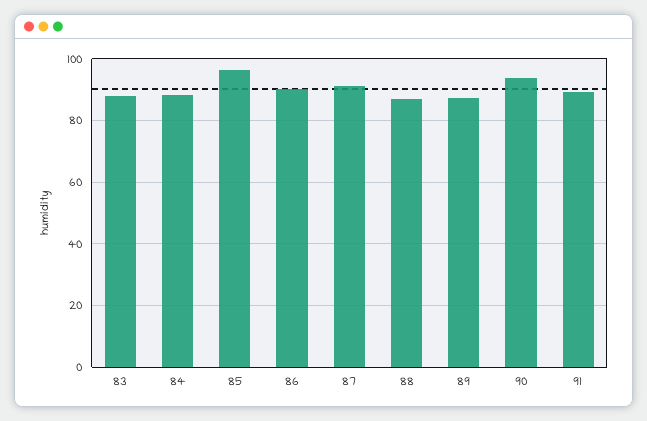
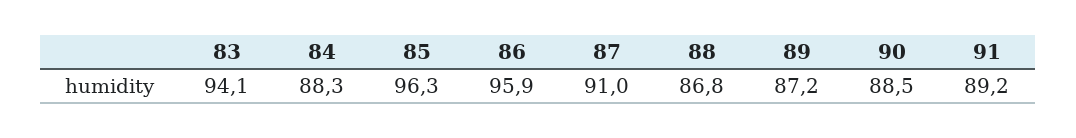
  {
-   "83": 88,
+   "83": 94.1,
    "84": 88.3,
    "85": 96.3,
-   "86": 90,
+   "86": 95.9,
    "87": 91,
    "88": 86.8,
    "89": 87.2,
-   "90": 94,
+   "90": 88.5,
    "91": 89.2
  }

